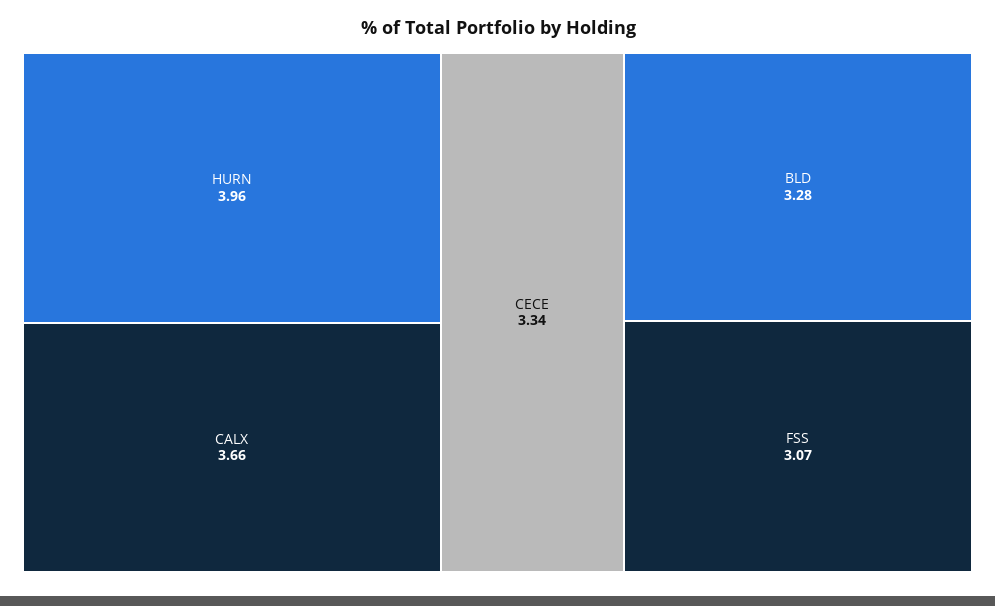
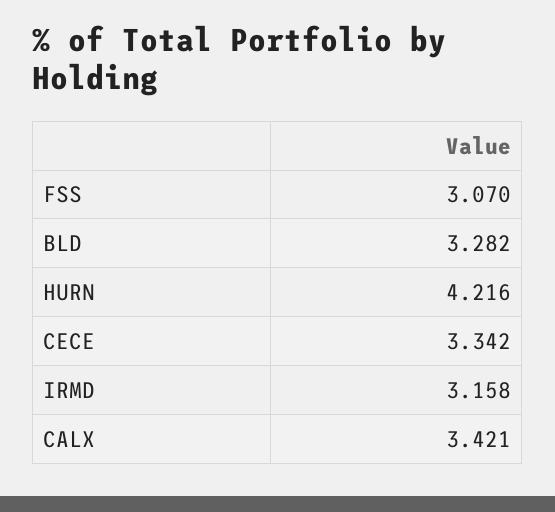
  {
-   "HURN": 3.96,
+   "HURN": 4.216,
-   "CALX": 3.66,
+   "CALX": 3.421,
    "CECE": 3.342,
    "BLD": 3.282,
-   "FSS": 3.07
+   "FSS": 3.07,
+   "IRMD": 3.158
  }

